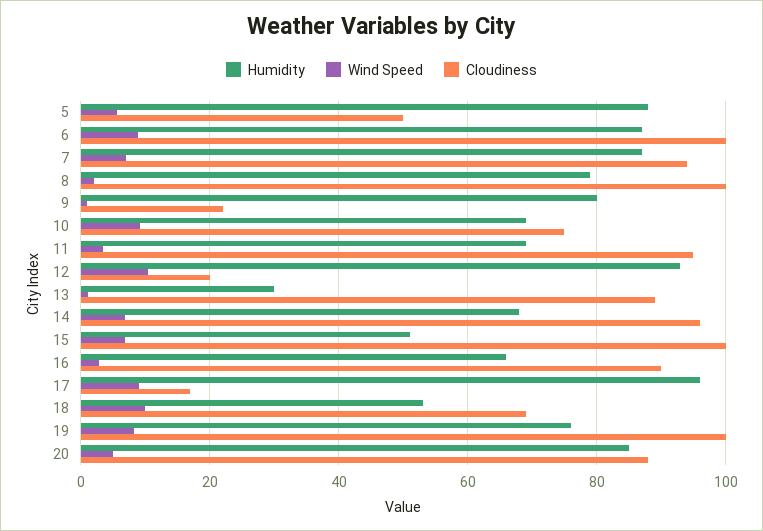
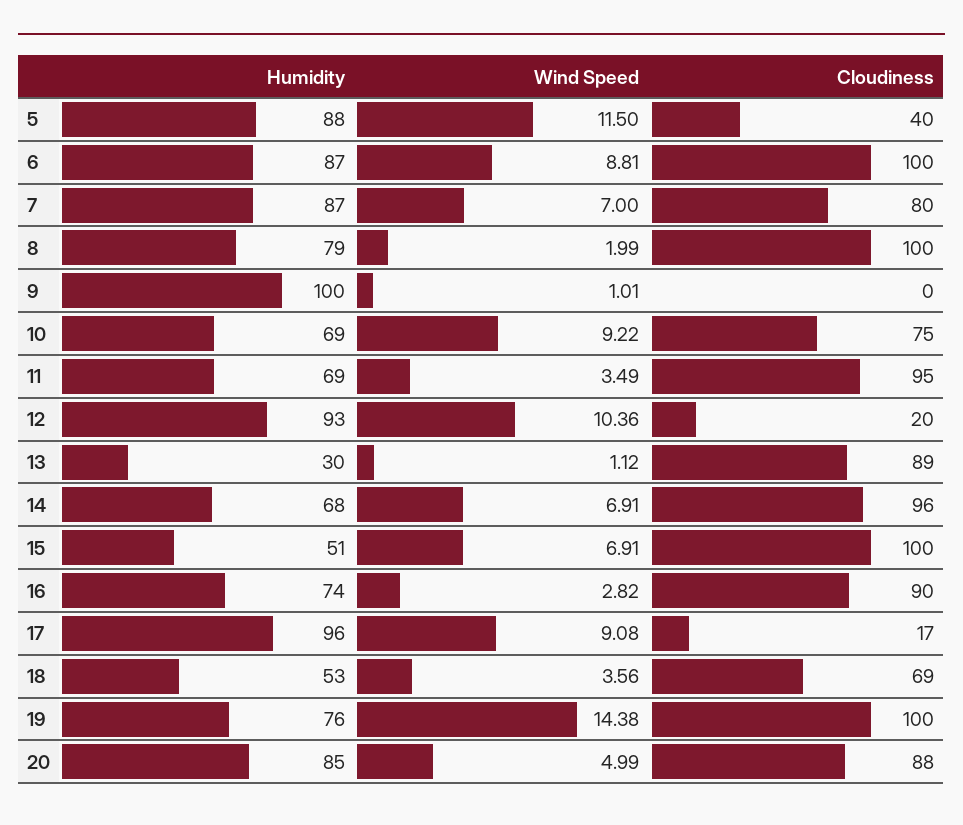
  {
    "Humidity": {
      "5": 88,
      "6": 87,
      "7": 87,
      "8": 79,
-     "9": 80,
+     "9": 100,
      "10": 69,
      "11": 69,
      "12": 93,
      "13": 30,
      "14": 68,
      "15": 51,
-     "16": 66,
+     "16": 74,
      "17": 96,
      "18": 53,
      "19": 76,
      "20": 85
    },
    "Wind Speed": {
-     "5": 6,
+     "5": 11.5,
      "6": 8.81,
      "7": 7,
      "8": 1.99,
      "9": 1.01,
      "10": 9.22,
      "11": 3.49,
      "12": 10.36,
      "13": 1.12,
      "14": 6.91,
      "15": 6.91,
      "16": 2.82,
      "17": 9.08,
-     "18": 10,
+     "18": 3.56,
-     "19": 8,
+     "19": 14.38,
      "20": 4.99
    },
    "Cloudiness": {
-     "5": 50,
+     "5": 40,
      "6": 100,
-     "7": 94,
+     "7": 80,
      "8": 100,
-     "9": 22,
+     "9": 0,
      "10": 75,
      "11": 95,
      "12": 20,
      "13": 89,
      "14": 96,
      "15": 100,
      "16": 90,
      "17": 17,
      "18": 69,
      "19": 100,
      "20": 88
    }
  }

